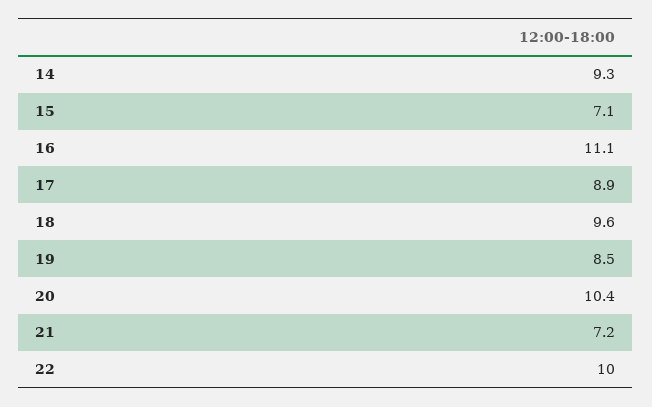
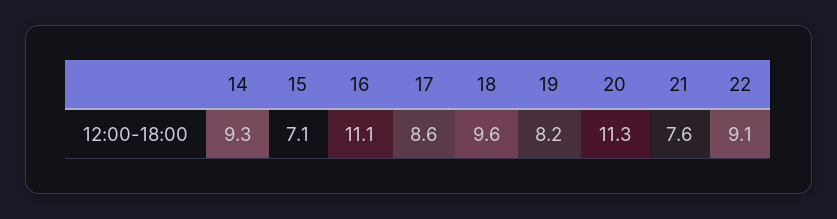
  {
    "14": 9.3,
    "15": 7.1,
    "16": 11.1,
-   "17": 8.9,
+   "17": 8.6,
    "18": 9.6,
-   "19": 8.5,
+   "19": 8.2,
-   "20": 10.4,
+   "20": 11.3,
-   "21": 7.2,
+   "21": 7.6,
-   "22": 10
+   "22": 9.1
  }

